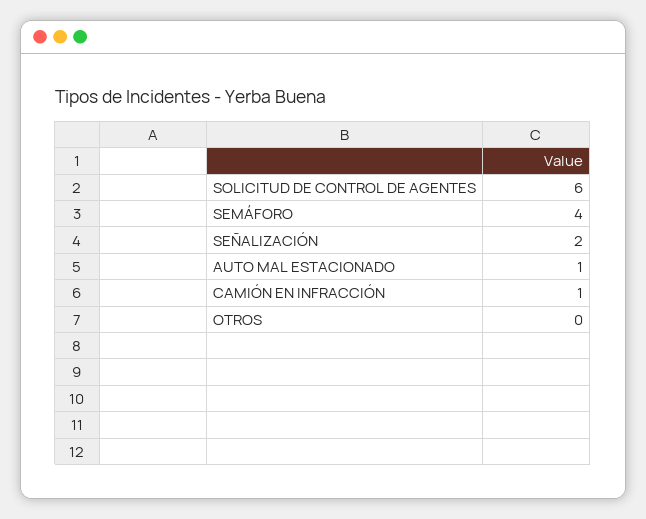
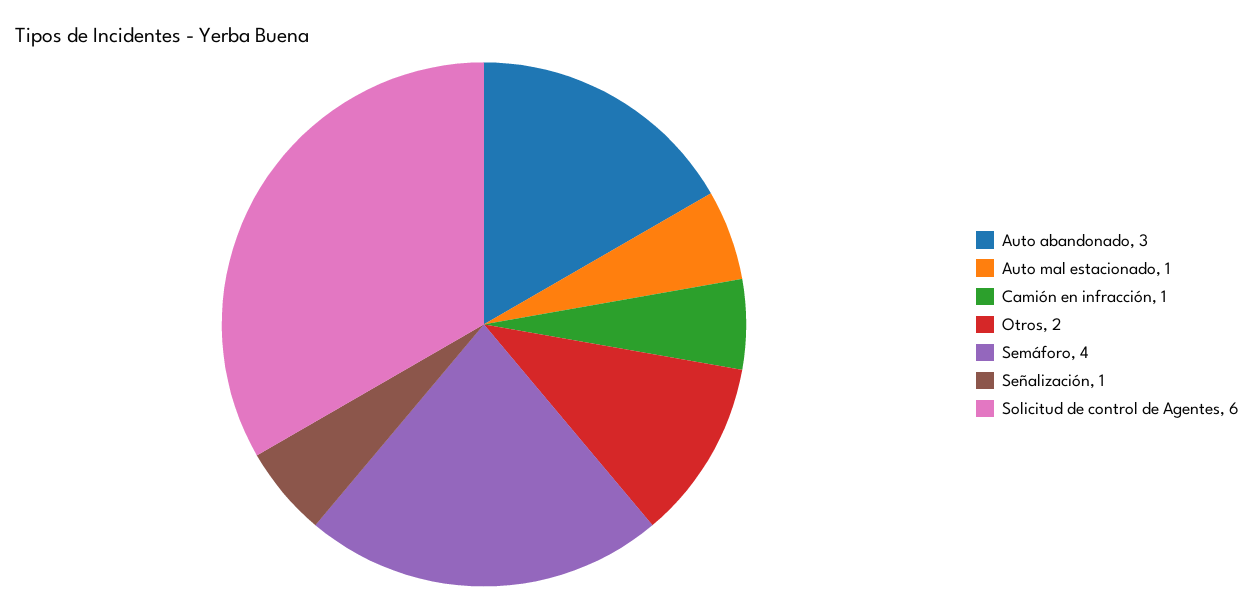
  {
    "SOLICITUD DE CONTROL DE AGENTES": 6,
    "SEMÁFORO": 4,
-   "SEÑALIZACIÓN": 2,
+   "SEÑALIZACIÓN": 1,
    "AUTO MAL ESTACIONADO": 1,
    "CAMIÓN EN INFRACCIÓN": 1,
-   "OTROS": 0
+   "OTROS": 2,
+   "Auto abandonado": 3
  }

